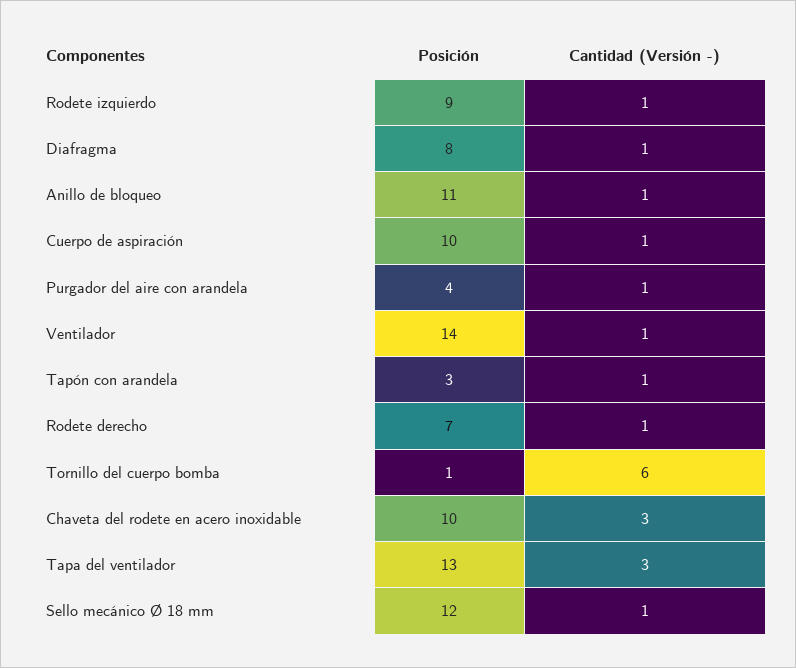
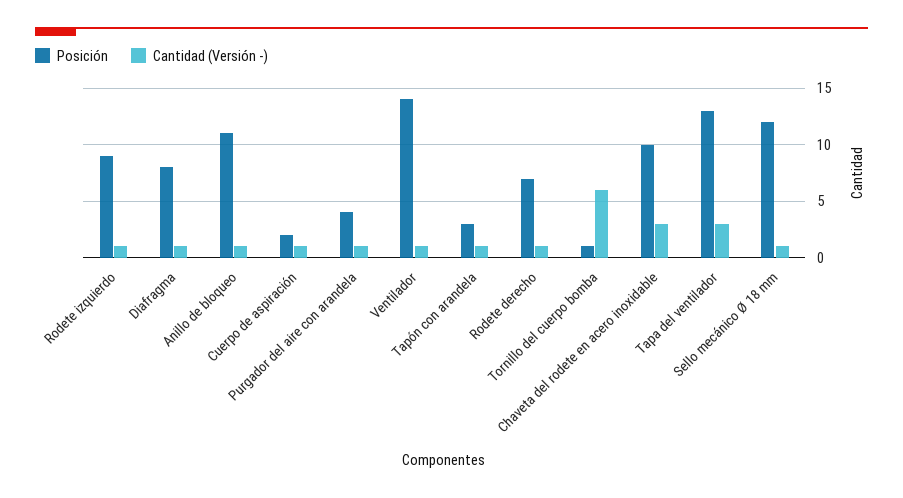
  {
    "Posición": {
      "Rodete izquierdo": 9,
      "Diafragma": 8,
      "Anillo de bloqueo": 11,
-     "Cuerpo de aspiración": 10,
+     "Cuerpo de aspiración": 2,
      "Purgador del aire con arandela": 4,
      "Ventilador": 14,
      "Tapón con arandela": 3,
      "Rodete derecho": 7,
      "Tornillo del cuerpo bomba": 1,
      "Chaveta del rodete en acero inoxidable": 10,
      "Tapa del ventilador": 13,
      "Sello mecánico Ø 18 mm": 12
    },
    "Cantidad (Versión -)": {
      "Rodete izquierdo": 1,
      "Diafragma": 1,
      "Anillo de bloqueo": 1,
      "Cuerpo de aspiración": 1,
      "Purgador del aire con arandela": 1,
      "Ventilador": 1,
      "Tapón con arandela": 1,
      "Rodete derecho": 1,
      "Tornillo del cuerpo bomba": 6,
      "Chaveta del rodete en acero inoxidable": 3,
      "Tapa del ventilador": 3,
      "Sello mecánico Ø 18 mm": 1
    }
  }

